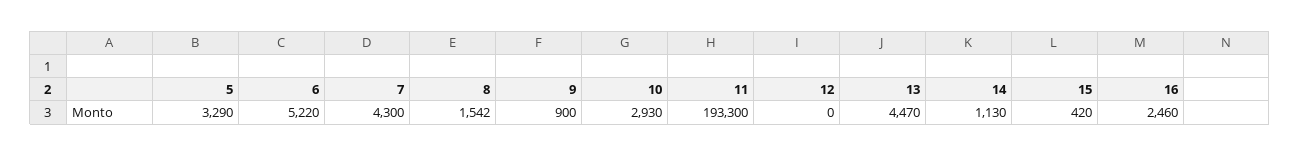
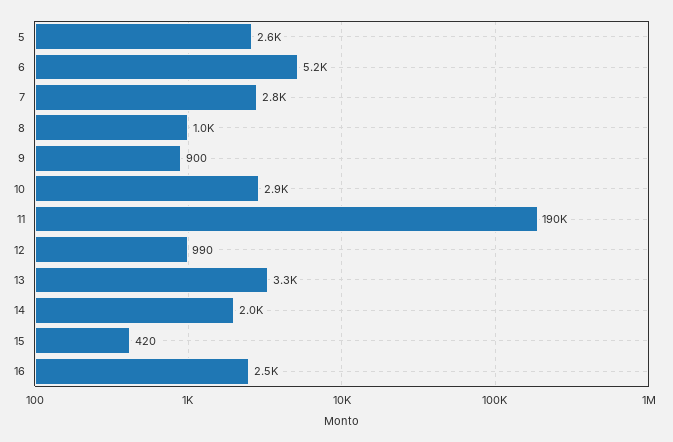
  {
-   "5": 3290,
+   "5": 2600,
    "6": 5220,
-   "7": 4300,
+   "7": 2800,
-   "8": 1542,
+   "8": 1000,
    "9": 900,
    "10": 2930,
-   "11": 193300,
+   "11": 190000,
-   "12": 0,
+   "12": 990,
-   "13": 4470,
+   "13": 3300,
-   "14": 1130,
+   "14": 2000,
    "15": 420,
    "16": 2460
  }

